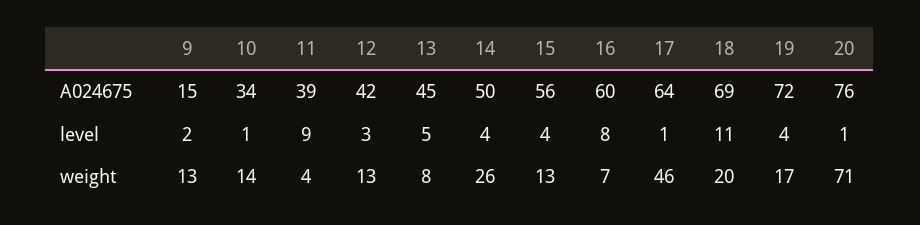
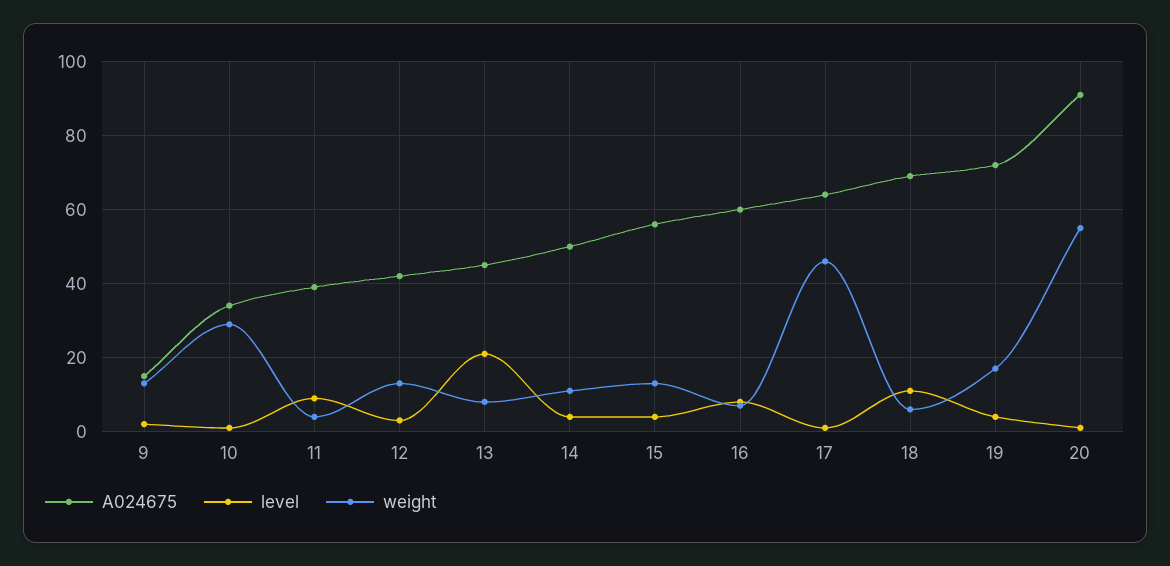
  {
    "A024675": {
      "9": 15,
      "10": 34,
      "11": 39,
      "12": 42,
      "13": 45,
      "14": 50,
      "15": 56,
      "16": 60,
      "17": 64,
      "18": 69,
      "19": 72,
-     "20": 76
+     "20": 90
    },
    "level": {
      "9": 2,
      "10": 1,
      "11": 9,
      "12": 3,
-     "13": 5,
+     "13": 20,
      "14": 4,
      "15": 4,
      "16": 8,
      "17": 1,
      "18": 11,
      "19": 4,
      "20": 1
    },
    "weight": {
      "9": 13,
-     "10": 14,
+     "10": 30,
      "11": 4,
      "12": 13,
      "13": 8,
-     "14": 26,
+     "14": 10,
      "15": 13,
      "16": 7,
      "17": 46,
-     "18": 20,
+     "18": 5,
      "19": 17,
-     "20": 71
+     "20": 55
    }
  }

